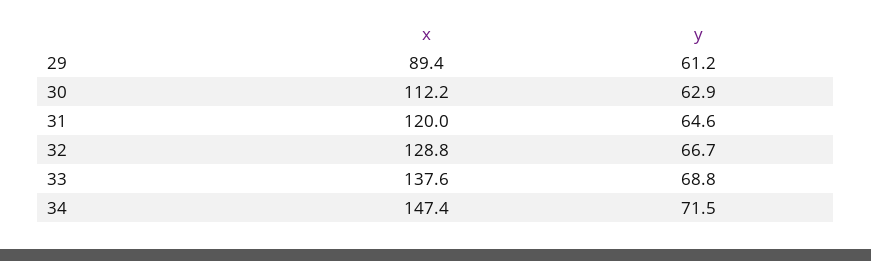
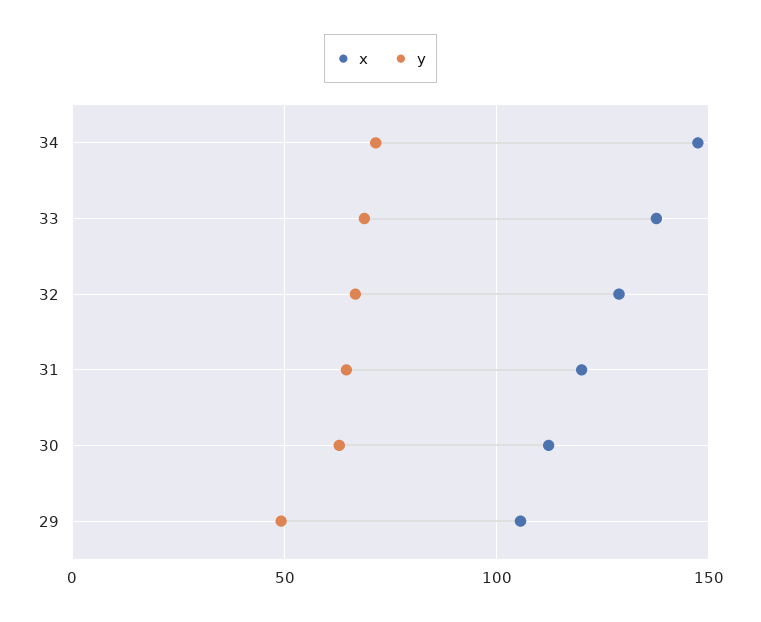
  {
    "x": {
-     "29": 89.4,
+     "29": 105,
      "30": 112.2,
      "31": 120,
      "32": 128.8,
      "33": 137.6,
      "34": 147.4
    },
    "y": {
-     "29": 61.2,
+     "29": 50,
      "30": 62.9,
      "31": 64.6,
      "32": 66.7,
      "33": 68.8,
      "34": 71.5
    }
  }

